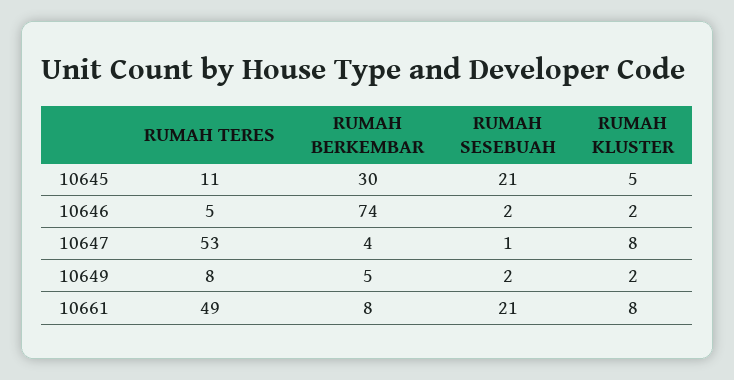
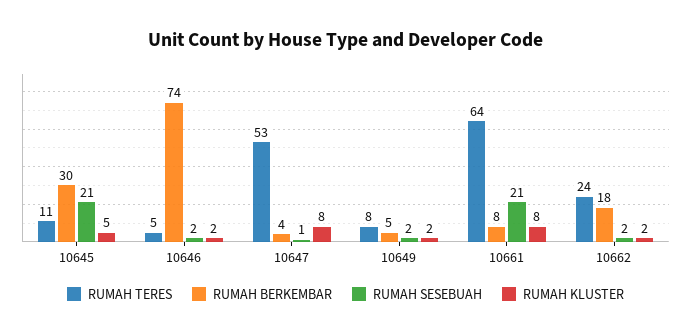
  {
    "RUMAH TERES": {
      "10645": 11,
      "10646": 5,
      "10647": 53,
      "10649": 8,
-     "10661": 49
+     "10661": 64,
+     "10662": 24
    },
    "RUMAH BERKEMBAR": {
      "10645": 30,
      "10646": 74,
      "10647": 4,
      "10649": 5,
-     "10661": 8
+     "10661": 8,
+     "10662": 18
    },
    "RUMAH SESEBUAH": {
      "10645": 21,
      "10646": 2,
      "10647": 1,
      "10649": 2,
-     "10661": 21
+     "10661": 21,
+     "10662": 2
    },
    "RUMAH KLUSTER": {
      "10645": 5,
      "10646": 2,
      "10647": 8,
      "10649": 2,
-     "10661": 8
+     "10661": 8,
+     "10662": 2
    }
  }

